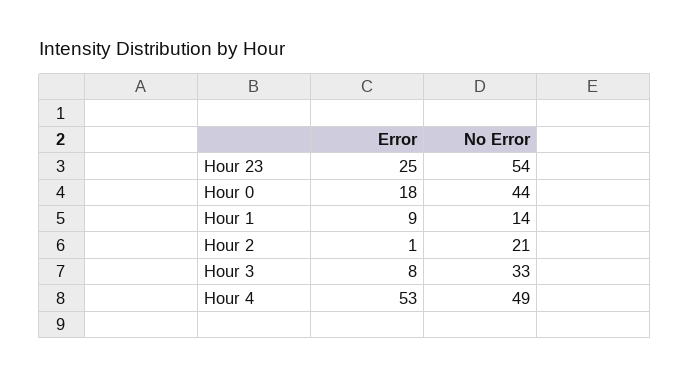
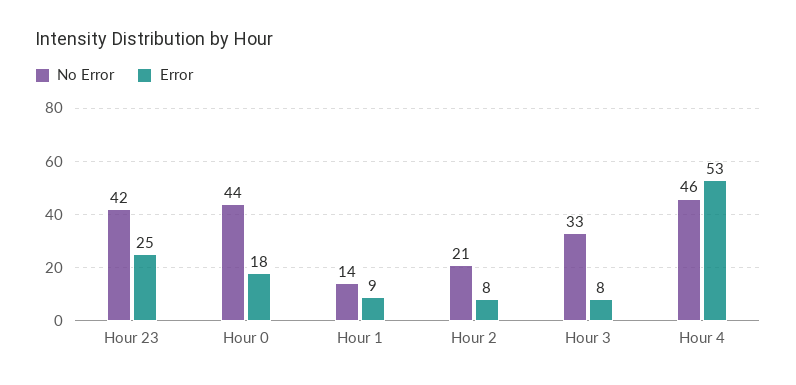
  {
    "Error": {
      "Hour 23": 25,
      "Hour 0": 18,
      "Hour 1": 9,
-     "Hour 2": 1,
+     "Hour 2": 8,
      "Hour 3": 8,
      "Hour 4": 53
    },
    "No Error": {
-     "Hour 23": 54,
+     "Hour 23": 42,
      "Hour 0": 44,
      "Hour 1": 14,
      "Hour 2": 21,
      "Hour 3": 33,
-     "Hour 4": 49
+     "Hour 4": 46
    }
  }

